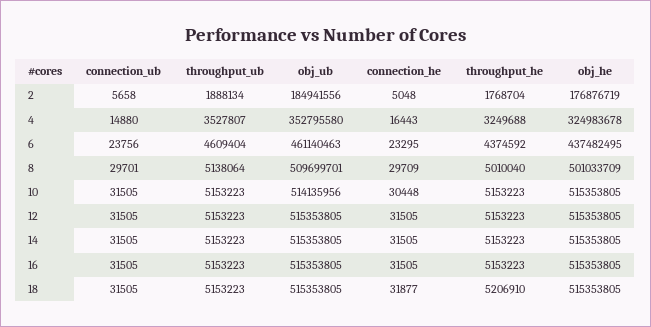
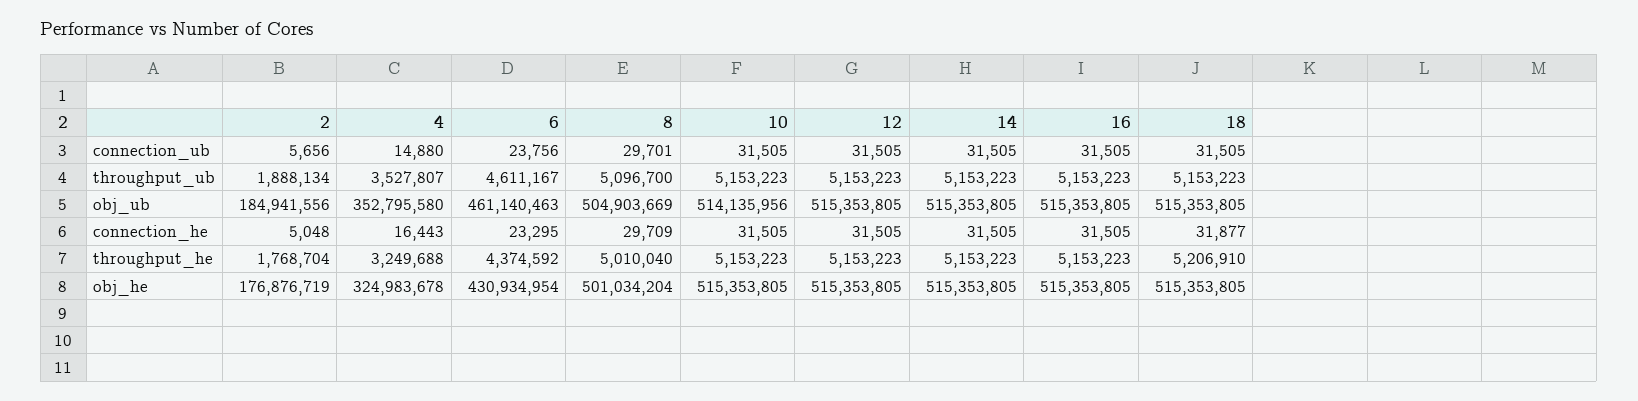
  {
    "connection_ub": {
-     "2": 5658,
+     "2": 5656,
      "4": 14880,
      "6": 23756,
      "8": 29701,
      "10": 31505,
      "12": 31505,
      "14": 31505,
      "16": 31505,
      "18": 31505
    },
    "throughput_ub": {
      "2": 1888134,
      "4": 3527807,
-     "6": 4609404,
+     "6": 4611167,
-     "8": 5138064,
+     "8": 5096700,
      "10": 5153223,
      "12": 5153223,
      "14": 5153223,
      "16": 5153223,
      "18": 5153223
    },
    "obj_ub": {
      "2": 184941556,
      "4": 352795580,
      "6": 461140463,
-     "8": 509699701,
+     "8": 504903669,
      "10": 514135956,
      "12": 515353805,
      "14": 515353805,
      "16": 515353805,
      "18": 515353805
    },
    "connection_he": {
      "2": 5048,
      "4": 16443,
      "6": 23295,
      "8": 29709,
-     "10": 30448,
+     "10": 31505,
      "12": 31505,
      "14": 31505,
      "16": 31505,
      "18": 31877
    },
    "throughput_he": {
      "2": 1768704,
      "4": 3249688,
      "6": 4374592,
      "8": 5010040,
      "10": 5153223,
      "12": 5153223,
      "14": 5153223,
      "16": 5153223,
      "18": 5206910
    },
    "obj_he": {
      "2": 176876719,
      "4": 324983678,
-     "6": 437482495,
+     "6": 430934954,
-     "8": 501033709,
+     "8": 501034204,
      "10": 515353805,
      "12": 515353805,
      "14": 515353805,
      "16": 515353805,
      "18": 515353805
    }
  }

